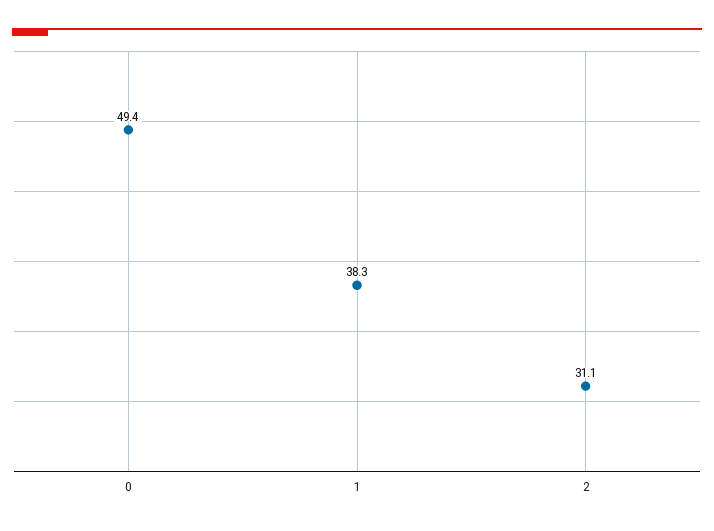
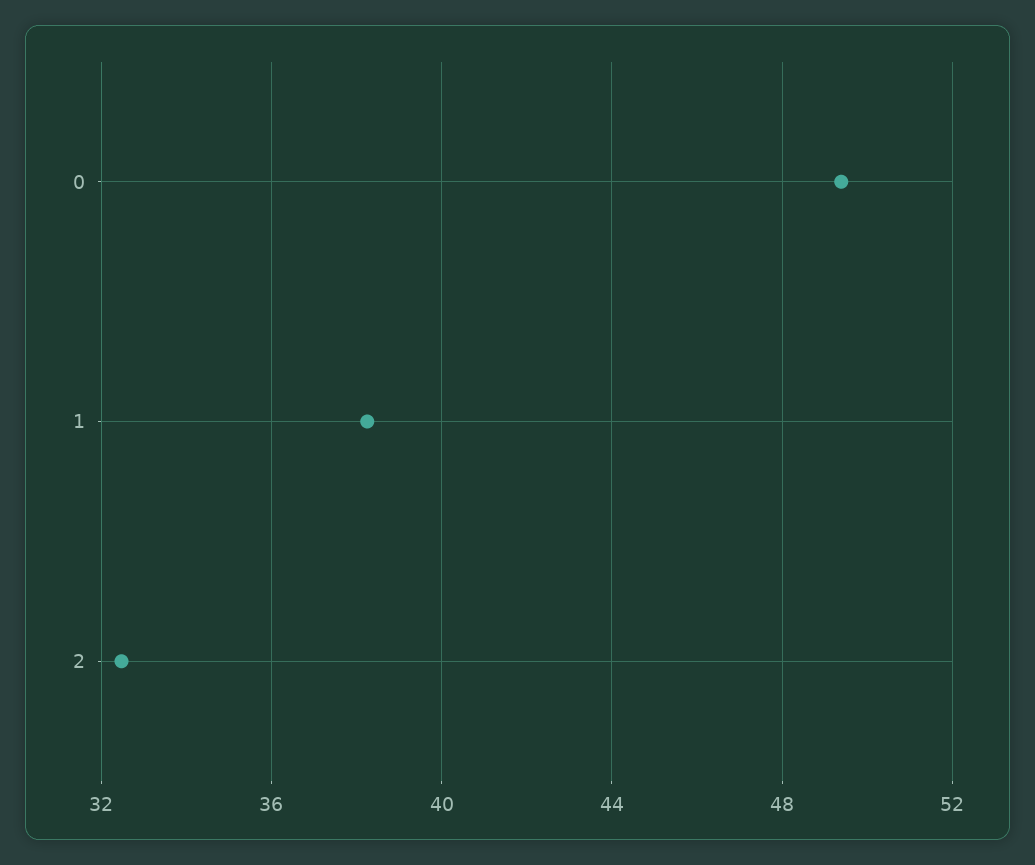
  {
    "0": 49.4,
    "1": 38.3,
-   "2": 31.1
+   "2": 32.5
  }

